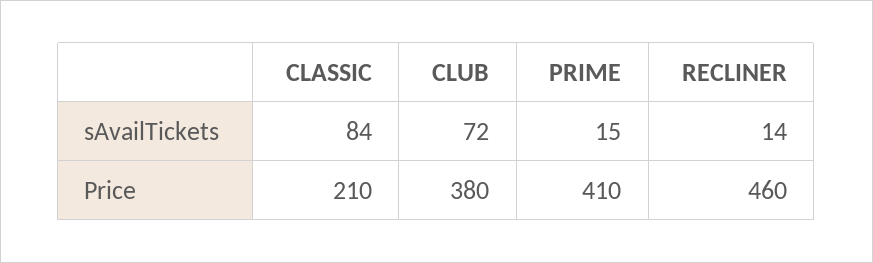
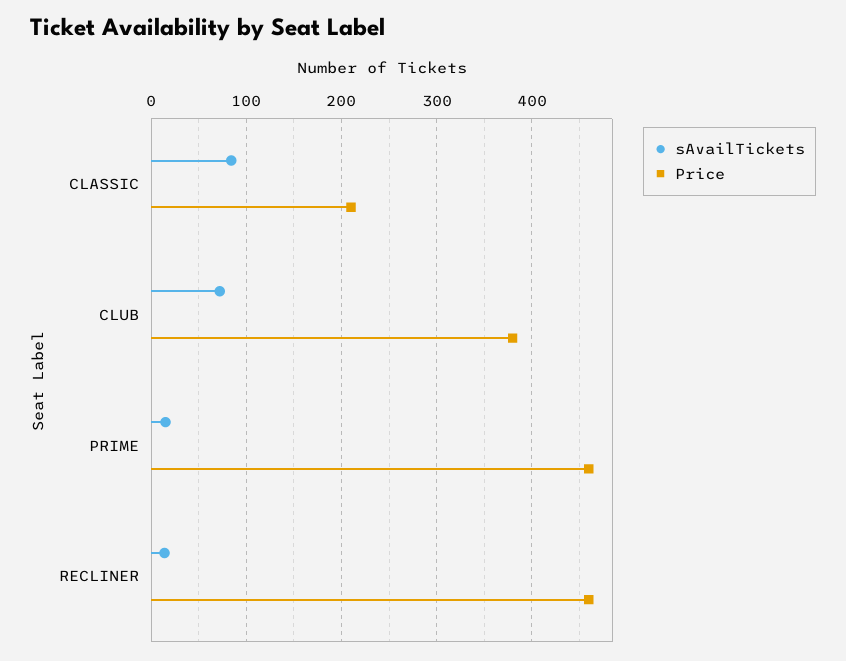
  {
    "sAvailTickets": {
      "CLASSIC": 84,
      "CLUB": 72,
      "PRIME": 15,
      "RECLINER": 14
    },
    "Price": {
      "CLASSIC": 210,
      "CLUB": 380,
-     "PRIME": 410,
+     "PRIME": 460,
      "RECLINER": 460
    }
  }

